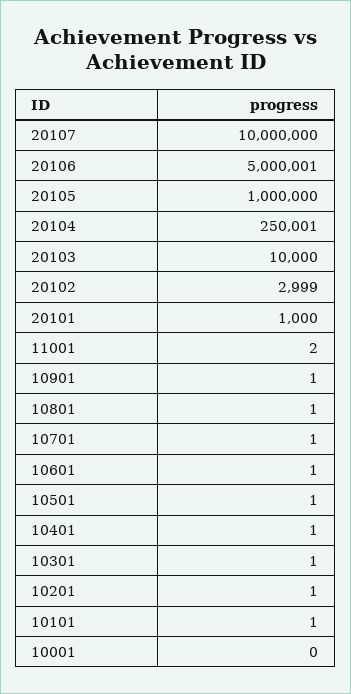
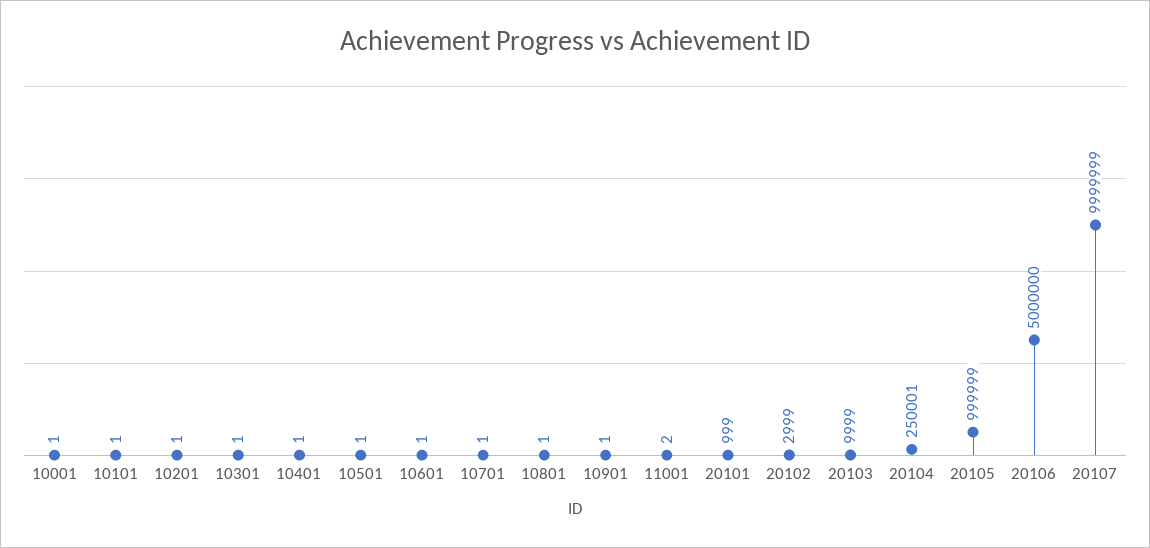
  {
-   "20107": 10000000,
+   "20107": 9999999,
-   "20106": 5000001,
+   "20106": 5000000,
-   "20105": 1000000,
+   "20105": 999999,
    "20104": 250001,
-   "20103": 10000,
+   "20103": 9999,
    "20102": 2999,
-   "20101": 1000,
+   "20101": 999,
    "11001": 2,
    "10901": 1,
    "10801": 1,
    "10701": 1,
    "10601": 1,
    "10501": 1,
    "10401": 1,
    "10301": 1,
    "10201": 1,
    "10101": 1,
-   "10001": 0
+   "10001": 1
  }

